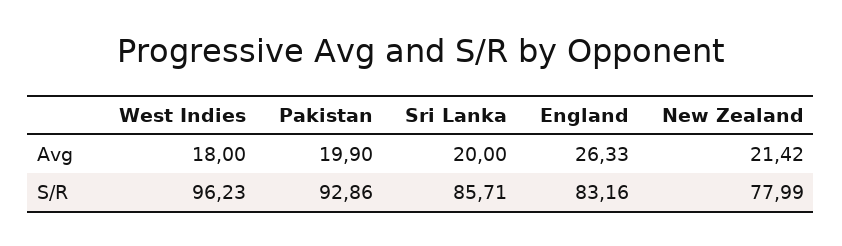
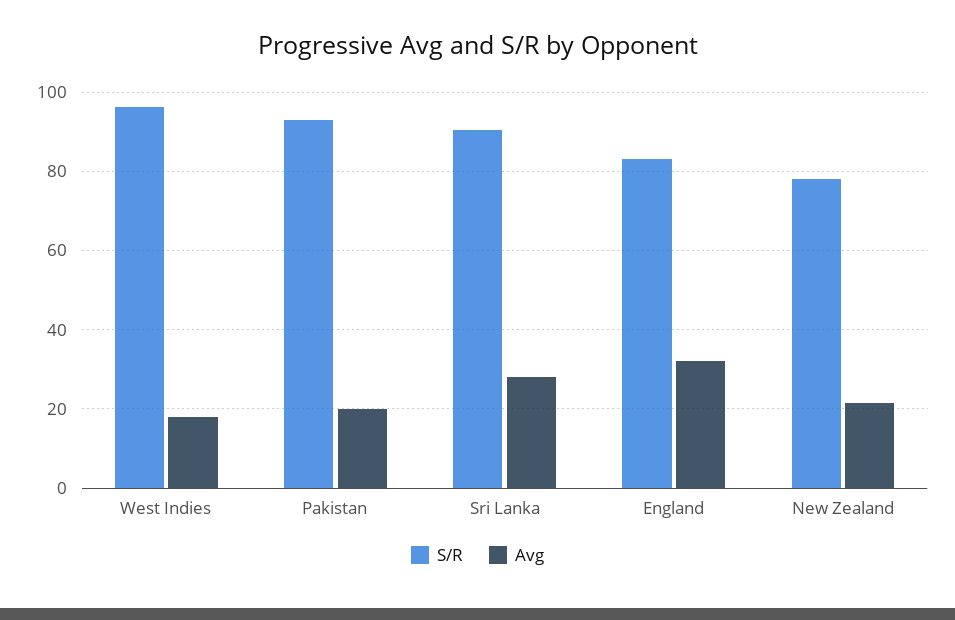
  {
    "Avg": {
      "West Indies": 18,
      "Pakistan": 19.9,
-     "Sri Lanka": 20,
+     "Sri Lanka": 28,
-     "England": 26.33,
+     "England": 32,
      "New Zealand": 21.42
    },
    "S/R": {
      "West Indies": 96.23,
      "Pakistan": 92.86,
-     "Sri Lanka": 85.71,
+     "Sri Lanka": 90,
      "England": 83.16,
      "New Zealand": 77.99
    }
  }

